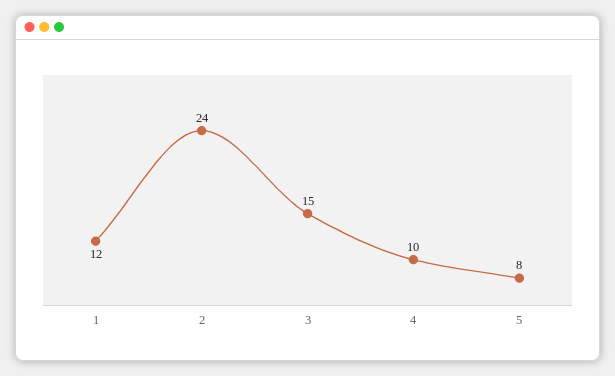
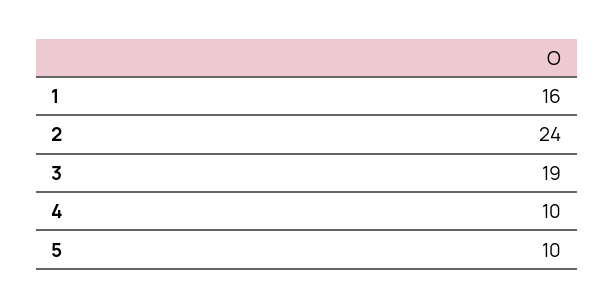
  {
-   "1": 12,
+   "1": 16,
    "2": 24,
-   "3": 15,
+   "3": 19,
    "4": 10,
-   "5": 8
+   "5": 10
  }

